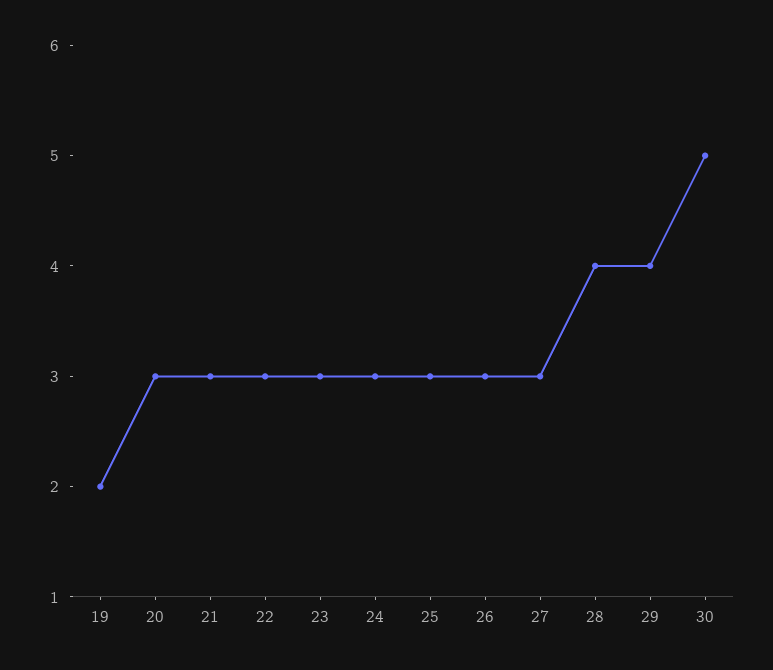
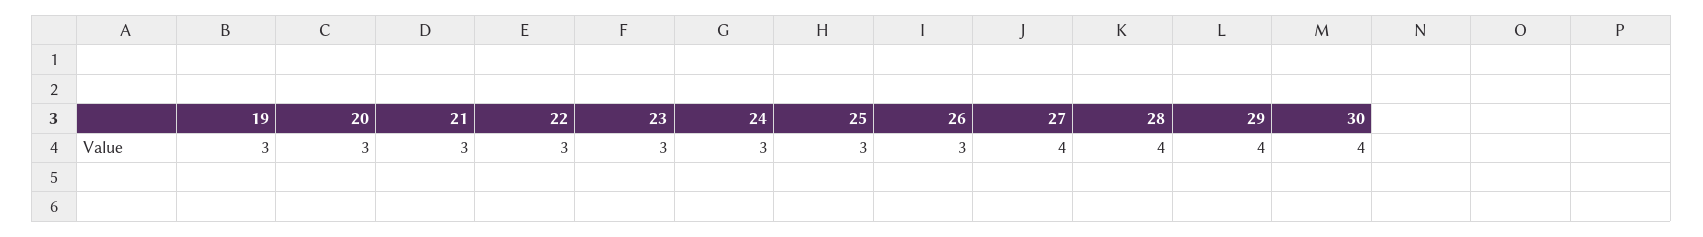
  {
-   "19": 2,
+   "19": 3,
    "20": 3,
    "21": 3,
    "22": 3,
    "23": 3,
    "24": 3,
    "25": 3,
    "26": 3,
-   "27": 3,
+   "27": 4,
    "28": 4,
    "29": 4,
-   "30": 5
+   "30": 4
  }

